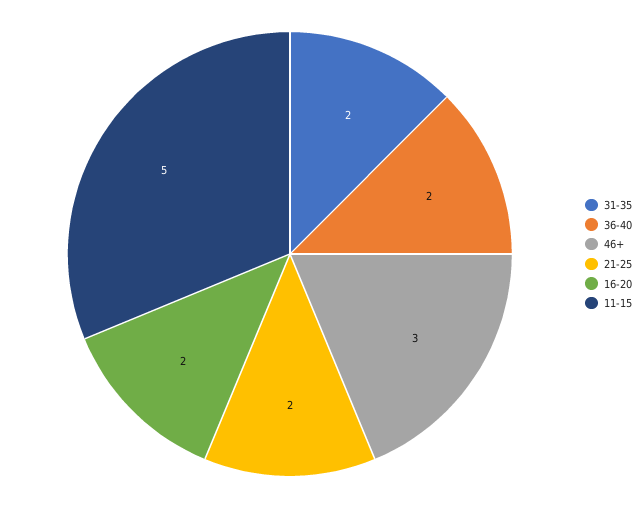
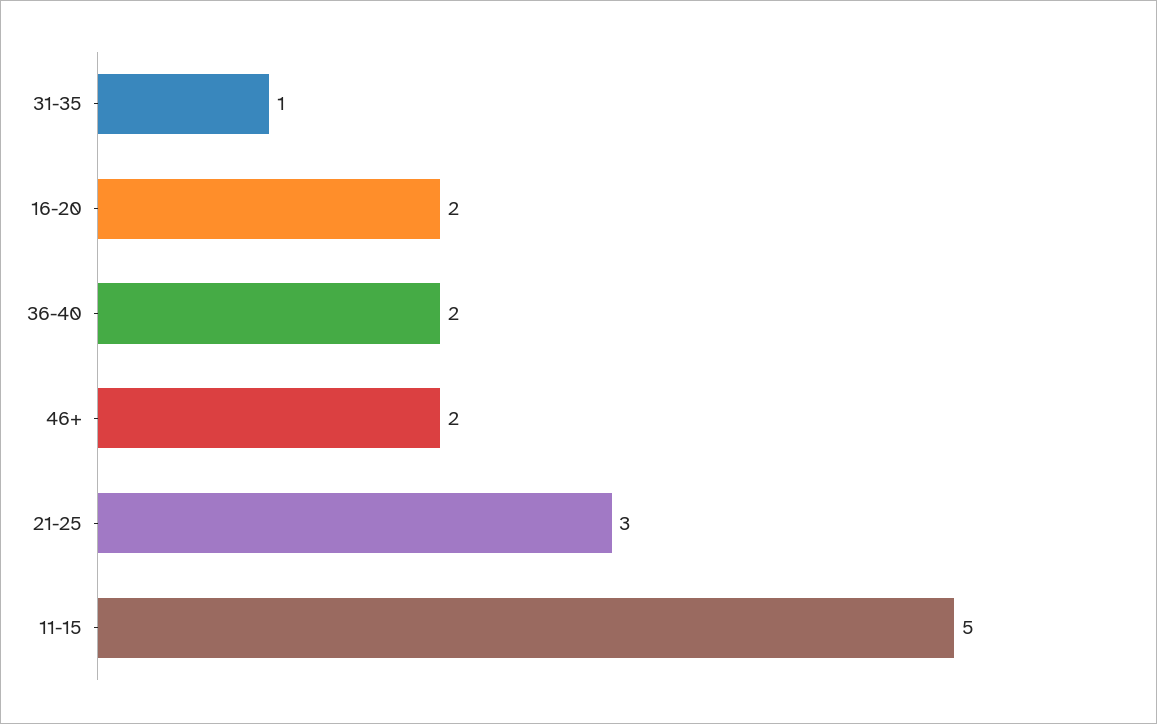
  {
-   "31-35": 2,
+   "31-35": 1,
    "36-40": 2,
-   "46+": 3,
+   "46+": 2,
-   "21-25": 2,
+   "21-25": 3,
    "16-20": 2,
    "11-15": 5
  }

